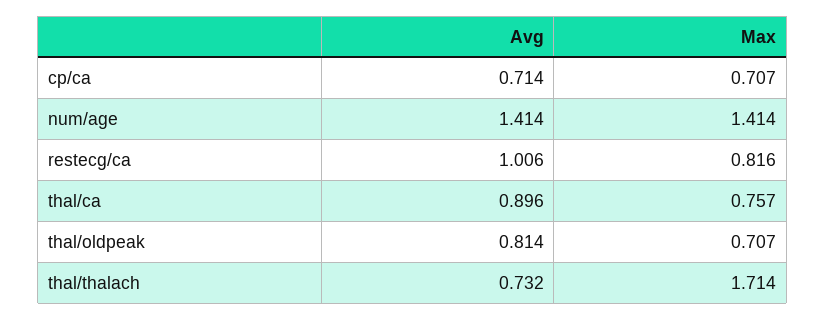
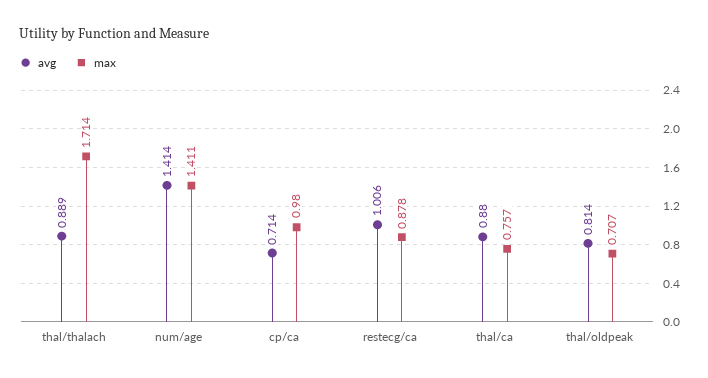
  {
    "Avg": {
      "cp/ca": 0.714,
      "num/age": 1.414,
      "restecg/ca": 1.006,
-     "thal/ca": 0.896,
+     "thal/ca": 0.88,
      "thal/oldpeak": 0.814,
-     "thal/thalach": 0.732
+     "thal/thalach": 0.889
    },
    "Max": {
-     "cp/ca": 0.707,
+     "cp/ca": 0.98,
-     "num/age": 1.414,
+     "num/age": 1.411,
-     "restecg/ca": 0.816,
+     "restecg/ca": 0.878,
      "thal/ca": 0.757,
      "thal/oldpeak": 0.707,
      "thal/thalach": 1.714
    }
  }

